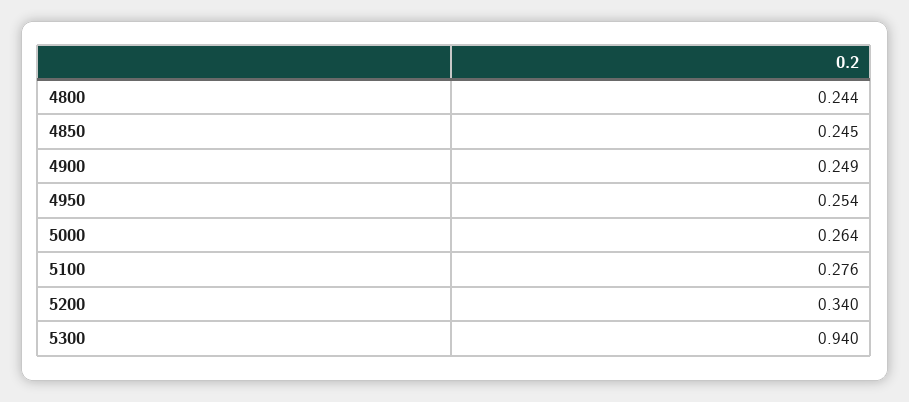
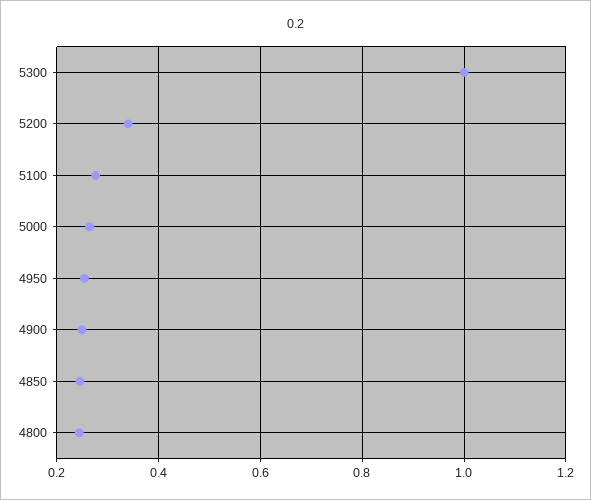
  {
    "4800": 0.244,
    "4850": 0.245,
    "4900": 0.249,
    "4950": 0.254,
    "5000": 0.264,
    "5100": 0.276,
    "5200": 0.34,
-   "5300": 0.94
+   "5300": 1
  }

